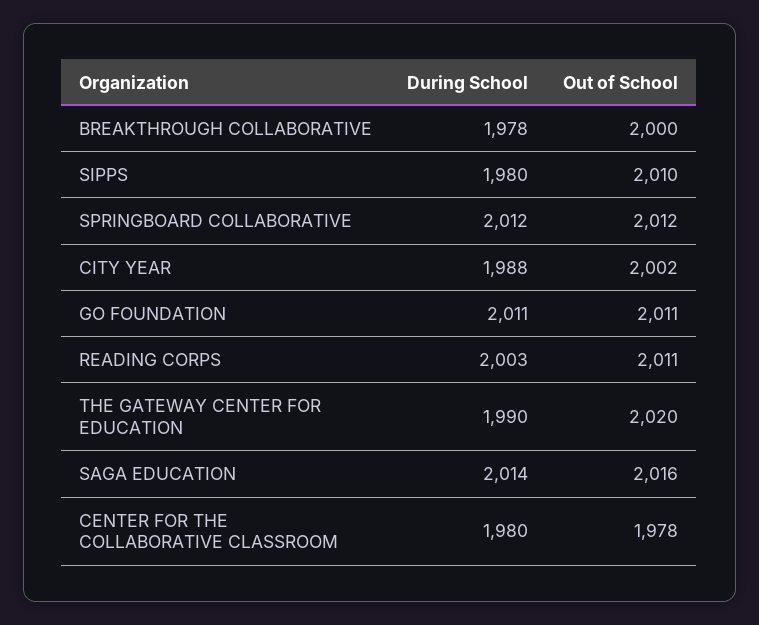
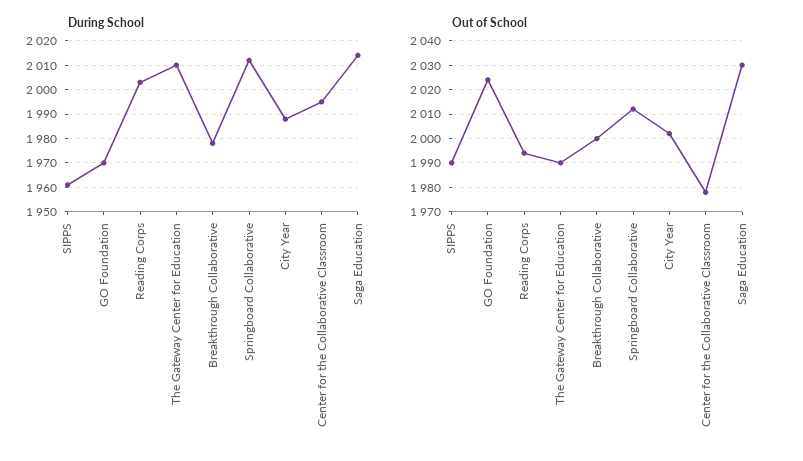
  {
    "During School": {
      "BREAKTHROUGH COLLABORATIVE": 1978,
-     "SIPPS": 1980,
+     "SIPPS": 1960,
      "SPRINGBOARD COLLABORATIVE": 2012,
      "CITY YEAR": 1988,
-     "GO FOUNDATION": 2011,
+     "GO FOUNDATION": 1970,
      "READING CORPS": 2003,
-     "THE GATEWAY CENTER FOR EDUCATION": 1990,
+     "THE GATEWAY CENTER FOR EDUCATION": 2010,
      "SAGA EDUCATION": 2014,
-     "CENTER FOR THE COLLABORATIVE CLASSROOM": 1980
+     "CENTER FOR THE COLLABORATIVE CLASSROOM": 1995
    },
    "Out of School": {
      "BREAKTHROUGH COLLABORATIVE": 2000,
-     "SIPPS": 2010,
+     "SIPPS": 1990,
      "SPRINGBOARD COLLABORATIVE": 2012,
      "CITY YEAR": 2002,
-     "GO FOUNDATION": 2011,
+     "GO FOUNDATION": 2025,
-     "READING CORPS": 2011,
+     "READING CORPS": 1995,
-     "THE GATEWAY CENTER FOR EDUCATION": 2020,
+     "THE GATEWAY CENTER FOR EDUCATION": 1990,
-     "SAGA EDUCATION": 2016,
+     "SAGA EDUCATION": 2030,
      "CENTER FOR THE COLLABORATIVE CLASSROOM": 1978
    }
  }

